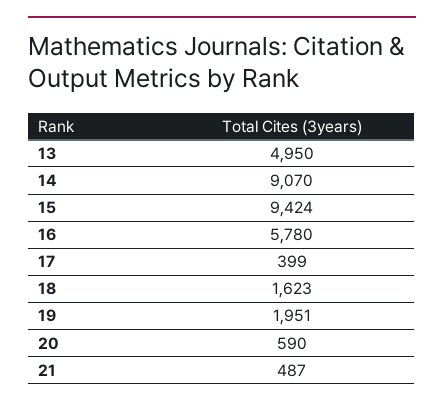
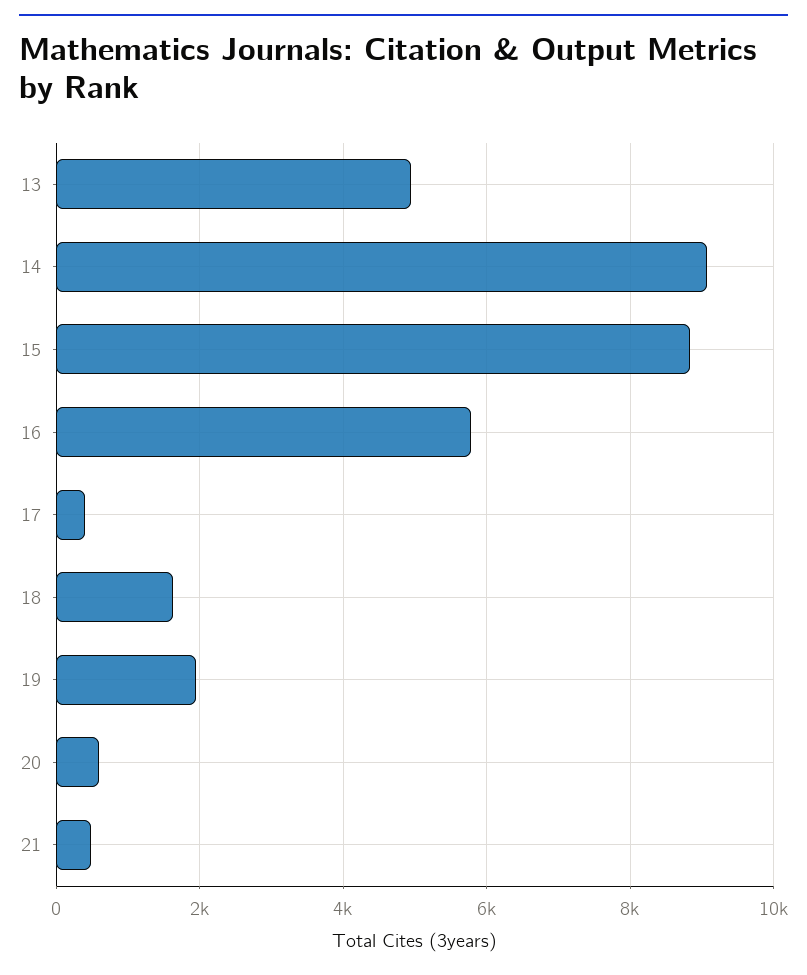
  {
    "13": 4950,
    "14": 9070,
-   "15": 9424,
+   "15": 8800,
    "16": 5780,
    "17": 399,
    "18": 1623,
    "19": 1951,
    "20": 590,
    "21": 487
  }

